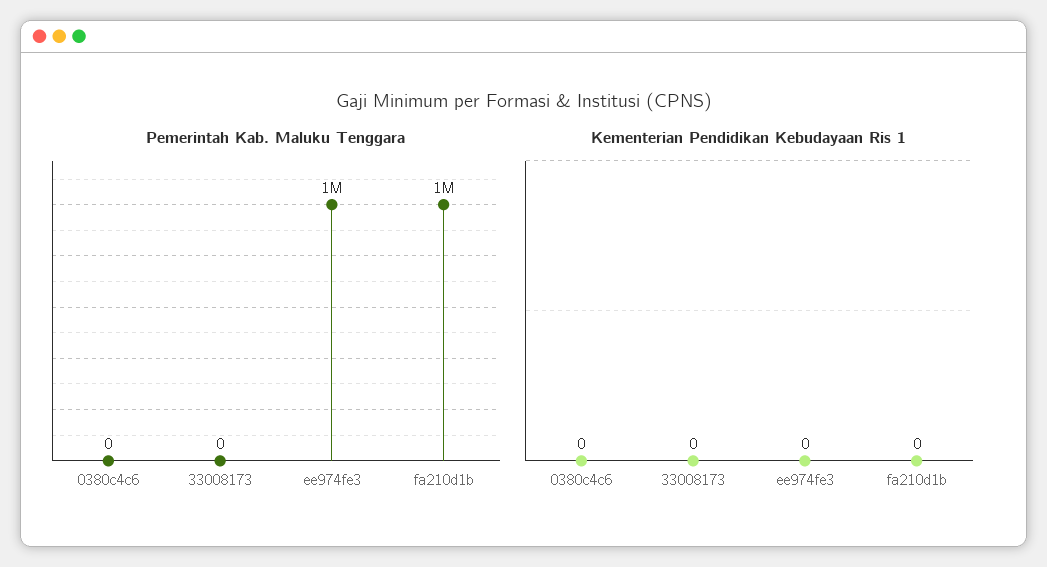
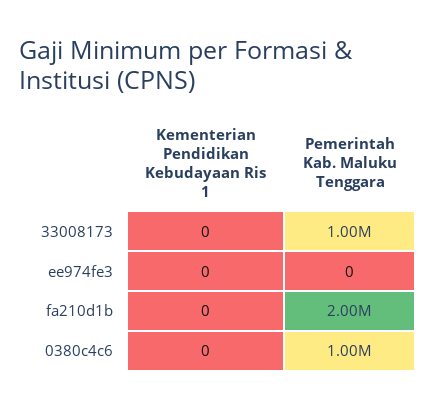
  {
    "Pemerintah Kab. Maluku Tenggara": {
-     "0380c4c6": 0,
+     "0380c4c6": 1000000,
-     "33008173": 0,
+     "33008173": 1000000,
-     "ee974fe3": 1000000,
+     "ee974fe3": 0,
-     "fa210d1b": 1000000
+     "fa210d1b": 2000000
    },
    "Kementerian Pendidikan Kebudayaan Ris 1": {
      "0380c4c6": 0,
      "33008173": 0,
      "ee974fe3": 0,
      "fa210d1b": 0
    }
  }

